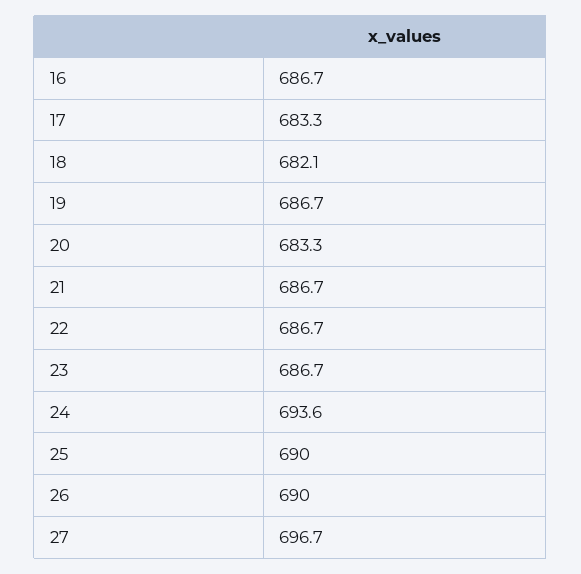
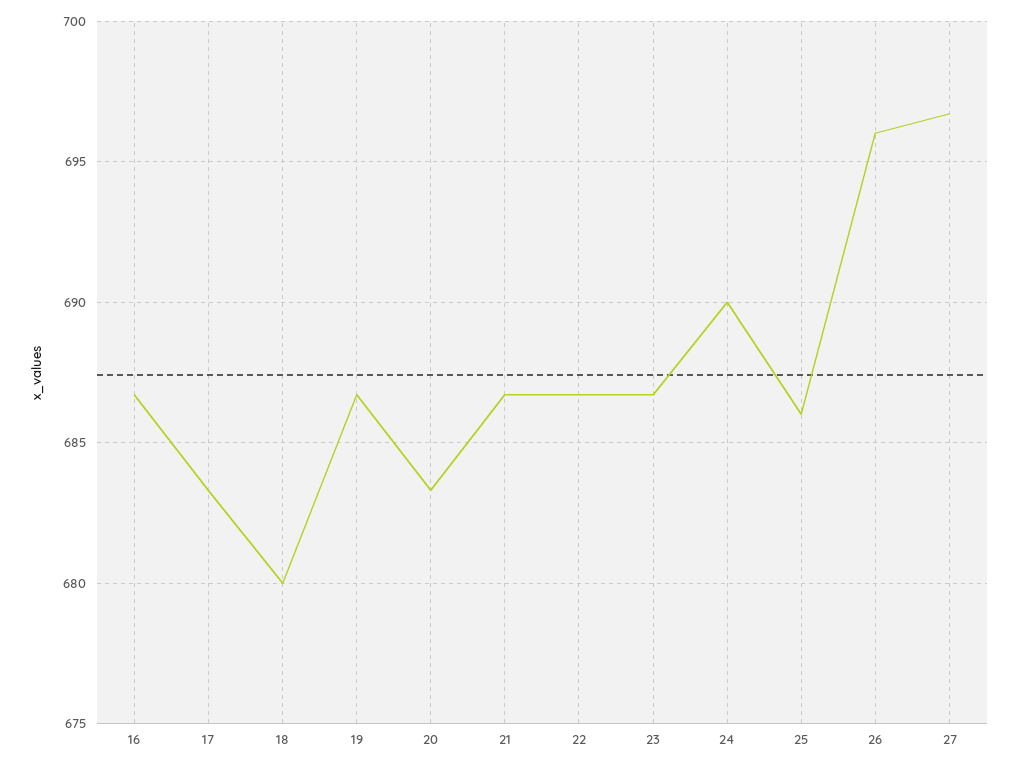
  {
    "16": 686.7,
    "17": 683.3,
-   "18": 682.1,
+   "18": 680,
    "19": 686.7,
    "20": 683.3,
    "21": 686.7,
    "22": 686.7,
    "23": 686.7,
-   "24": 693.6,
+   "24": 690,
-   "25": 690,
+   "25": 686,
-   "26": 690,
+   "26": 696,
    "27": 696.7
  }

